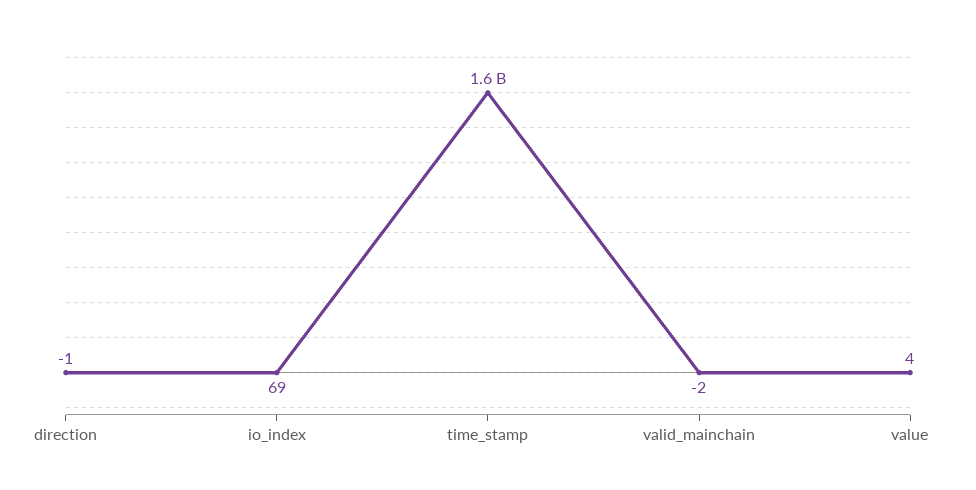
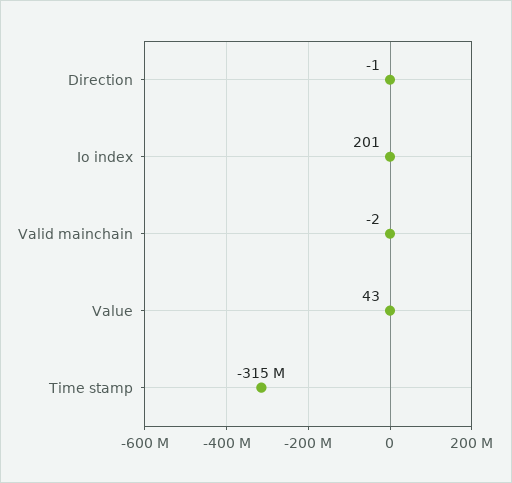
  {
    "direction": -1,
-   "io_index": 69,
+   "io_index": 201,
-   "time_stamp": 1600000000,
+   "time_stamp": -315000000,
    "valid_mainchain": -2,
-   "value": 4
+   "value": 43
  }

